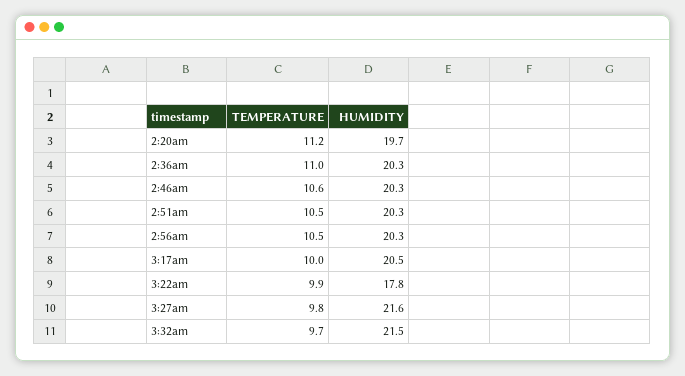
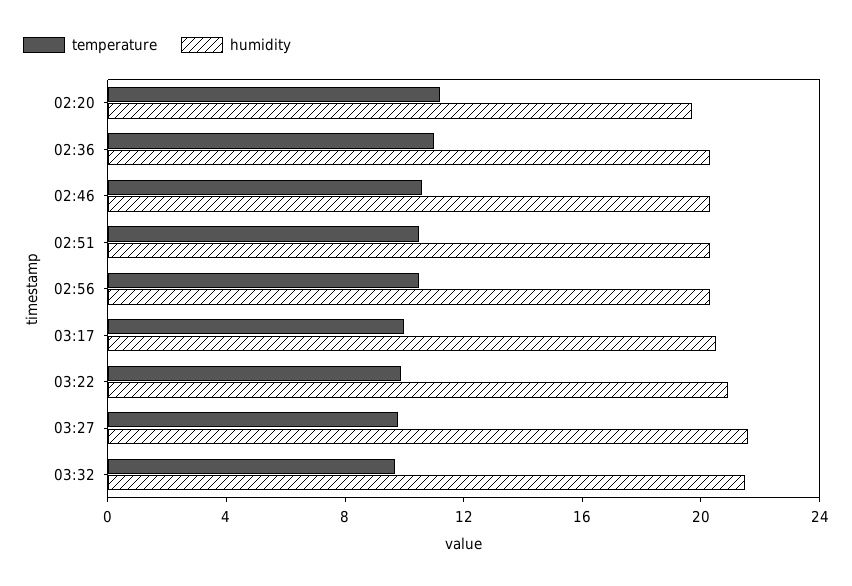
  {
    "TEMPERATURE": {
      "2:20am": 11.2,
      "2:36am": 11,
      "2:46am": 10.6,
      "2:51am": 10.5,
      "2:56am": 10.5,
      "3:17am": 10,
      "3:22am": 9.9,
      "3:27am": 9.8,
      "3:32am": 9.7
    },
    "HUMIDITY": {
      "2:20am": 19.7,
      "2:36am": 20.3,
      "2:46am": 20.3,
      "2:51am": 20.3,
      "2:56am": 20.3,
      "3:17am": 20.5,
-     "3:22am": 17.8,
+     "3:22am": 21,
      "3:27am": 21.6,
      "3:32am": 21.5
    }
  }

